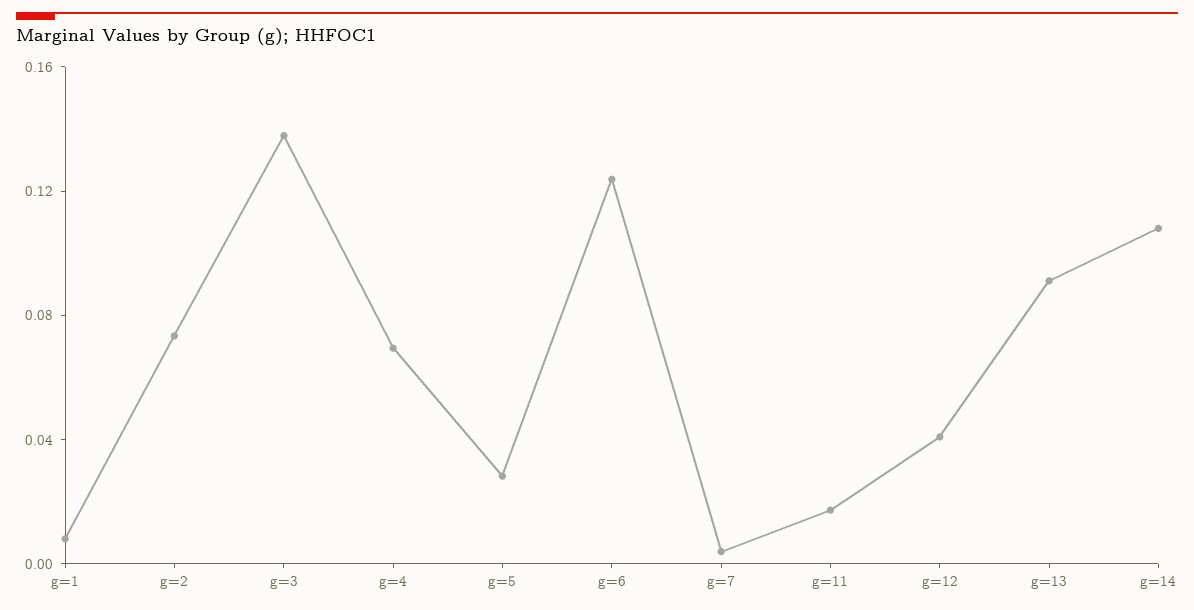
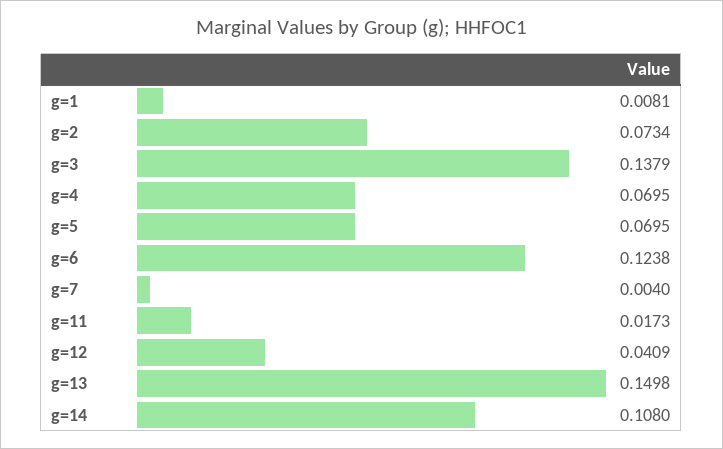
  {
    "g=1": 0.0081,
    "g=2": 0.0734,
    "g=3": 0.1379,
    "g=4": 0.0695,
-   "g=5": 0.03,
+   "g=5": 0.0695,
    "g=6": 0.1238,
    "g=7": 0.004,
    "g=11": 0.0173,
    "g=12": 0.0409,
-   "g=13": 0.09,
+   "g=13": 0.1498,
    "g=14": 0.108
  }

